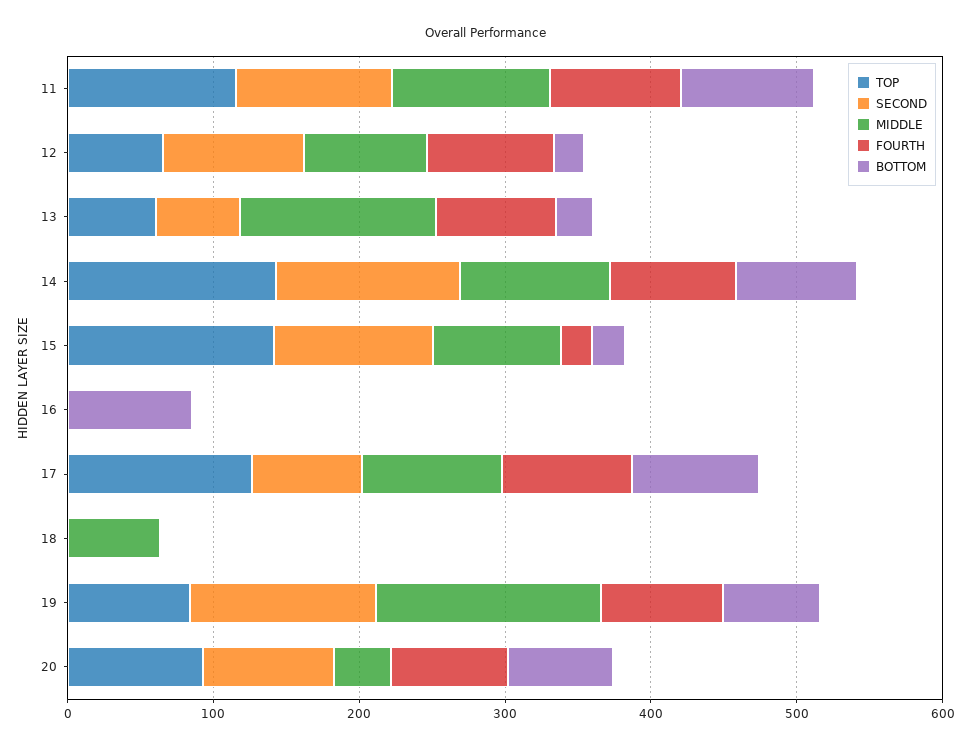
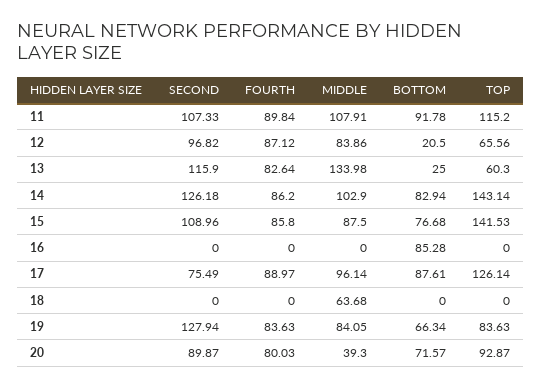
  {
    "TOP": {
      "11": 115.2,
      "12": 65.56,
      "13": 60.3,
      "14": 143.14,
      "15": 141.53,
      "16": 0,
      "17": 126.14,
      "18": 0,
      "19": 83.63,
      "20": 92.87
    },
    "SECOND": {
      "11": 107.33,
      "12": 96.82,
-     "13": 60,
+     "13": 115.9,
      "14": 126.18,
      "15": 108.96,
      "16": 0,
      "17": 75.49,
      "18": 0,
      "19": 127.94,
      "20": 89.87
    },
    "MIDDLE": {
      "11": 107.91,
      "12": 83.86,
      "13": 133.98,
      "14": 102.9,
      "15": 87.5,
      "16": 0,
      "17": 96.14,
      "18": 63.68,
-     "19": 160,
+     "19": 84.05,
      "20": 39.3
    },
    "FOURTH": {
      "11": 89.84,
      "12": 87.12,
      "13": 82.64,
      "14": 86.2,
-     "15": 20,
+     "15": 85.8,
      "16": 0,
      "17": 88.97,
      "18": 0,
      "19": 83.63,
      "20": 80.03
    },
    "BOTTOM": {
      "11": 91.78,
      "12": 20.5,
      "13": 25,
      "14": 82.94,
-     "15": 20,
+     "15": 76.68,
      "16": 85.28,
      "17": 87.61,
      "18": 0,
      "19": 66.34,
      "20": 71.57
    }
  }

